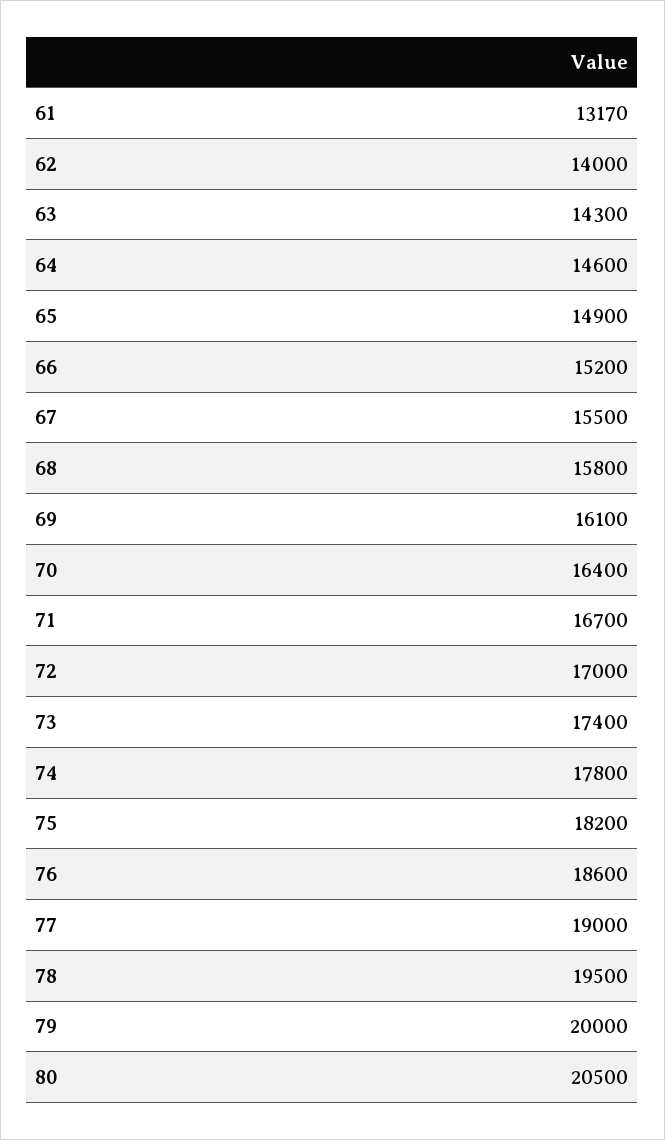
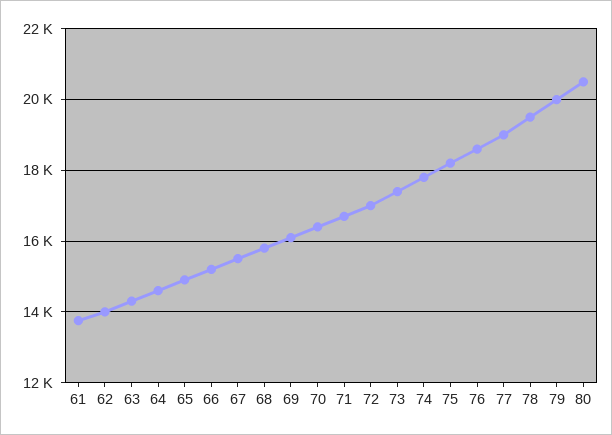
  {
-   "61": 13170,
+   "61": 13800,
    "62": 14000,
    "63": 14300,
    "64": 14600,
    "65": 14900,
    "66": 15200,
    "67": 15500,
    "68": 15800,
    "69": 16100,
    "70": 16400,
    "71": 16700,
    "72": 17000,
    "73": 17400,
    "74": 17800,
    "75": 18200,
    "76": 18600,
    "77": 19000,
    "78": 19500,
    "79": 20000,
    "80": 20500
  }

